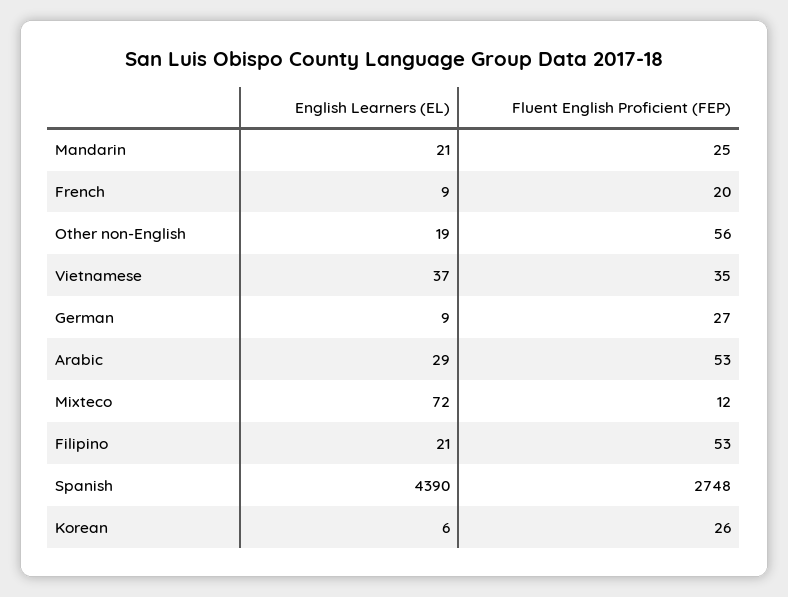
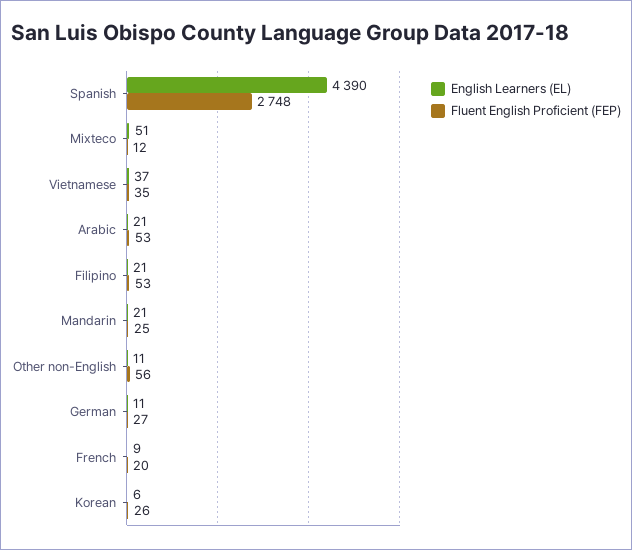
  {
    "English Learners (EL)": {
      "Mandarin": 21,
      "French": 9,
-     "Other non-English": 19,
+     "Other non-English": 11,
      "Vietnamese": 37,
-     "German": 9,
+     "German": 11,
-     "Arabic": 29,
+     "Arabic": 21,
-     "Mixteco": 72,
+     "Mixteco": 51,
      "Filipino": 21,
      "Spanish": 4390,
      "Korean": 6
    },
    "Fluent English Proficient (FEP)": {
      "Mandarin": 25,
      "French": 20,
      "Other non-English": 56,
      "Vietnamese": 35,
      "German": 27,
      "Arabic": 53,
      "Mixteco": 12,
      "Filipino": 53,
      "Spanish": 2748,
      "Korean": 26
    }
  }

